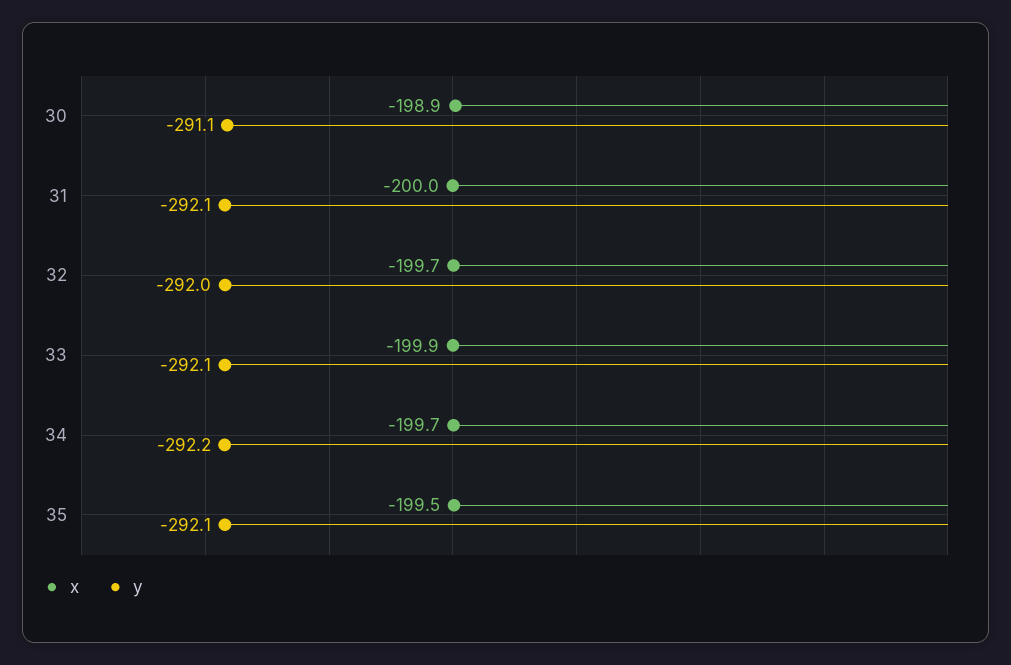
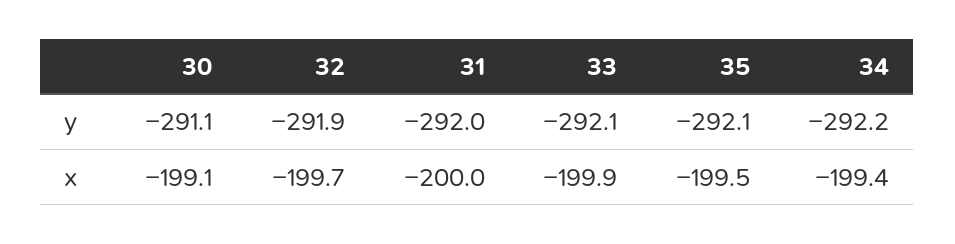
  {
    "x": {
-     "30": -198.9,
+     "30": -199.1,
      "31": -200,
      "32": -199.7,
      "33": -199.9,
-     "34": -199.7,
+     "34": -199.4,
      "35": -199.5
    },
    "y": {
      "30": -291.1,
-     "31": -292.1,
+     "31": -292,
-     "32": -292,
+     "32": -291.9,
      "33": -292.1,
      "34": -292.2,
      "35": -292.1
    }
  }

